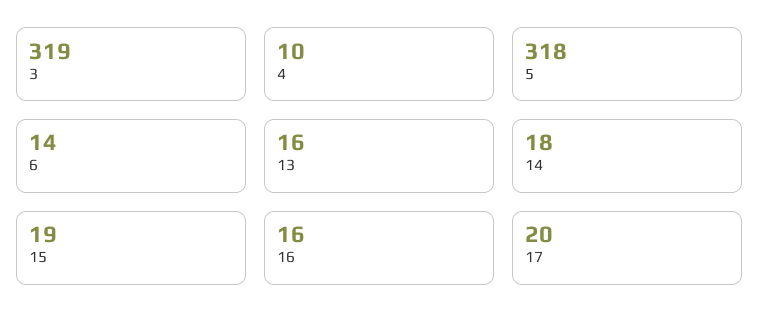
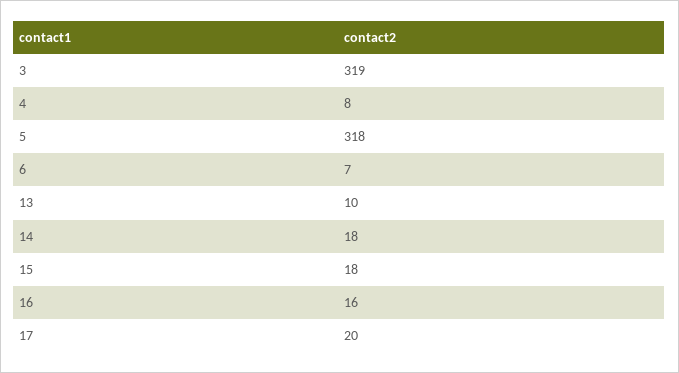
  {
    "3": 319,
-   "4": 10,
+   "4": 8,
    "5": 318,
-   "6": 14,
+   "6": 7,
-   "13": 16,
+   "13": 10,
    "14": 18,
-   "15": 19,
+   "15": 18,
    "16": 16,
    "17": 20
  }

